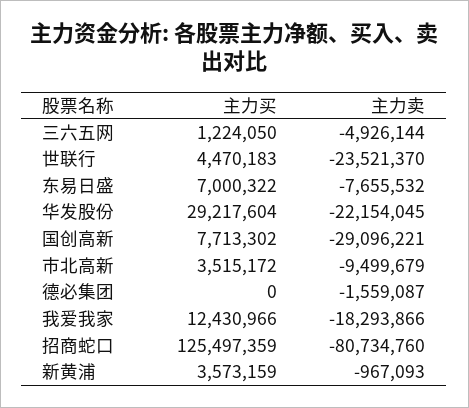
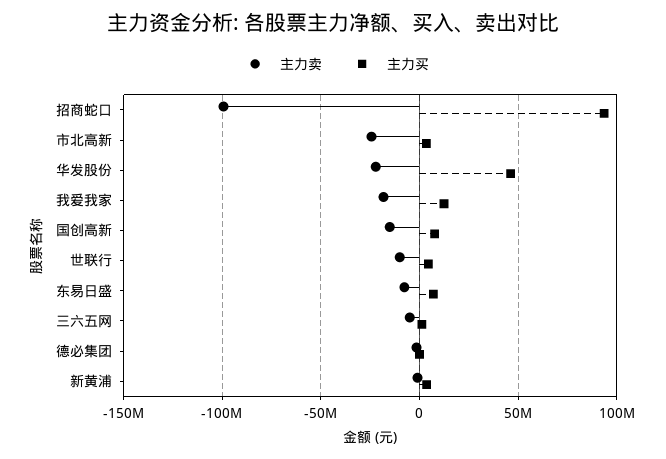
  {
    "主力买": {
      "三六五网": 1224050,
      "世联行": 4470183,
      "东易日盛": 7000322,
-     "华发股份": 29217604,
+     "华发股份": 45000000,
      "国创高新": 7713302,
      "市北高新": 3515172,
      "德必集团": 0,
      "我爱我家": 12430966,
-     "招商蛇口": 125497359,
+     "招商蛇口": 95000000,
      "新黄浦": 3573159
    },
    "主力卖": {
      "三六五网": -4926144,
-     "世联行": -23521370,
+     "世联行": -10000000,
      "东易日盛": -7655532,
      "华发股份": -22154045,
-     "国创高新": -29096221,
+     "国创高新": -15000000,
-     "市北高新": -9499679,
+     "市北高新": -25000000,
      "德必集团": -1559087,
      "我爱我家": -18293866,
-     "招商蛇口": -80734760,
+     "招商蛇口": -100000000,
      "新黄浦": -967093
    }
  }

